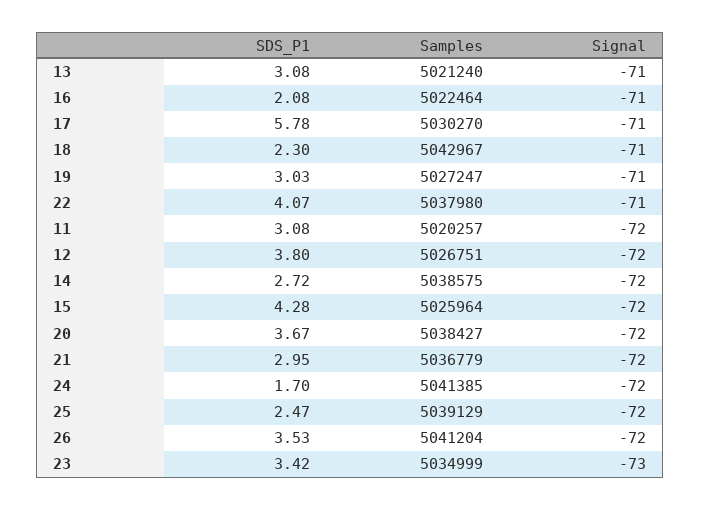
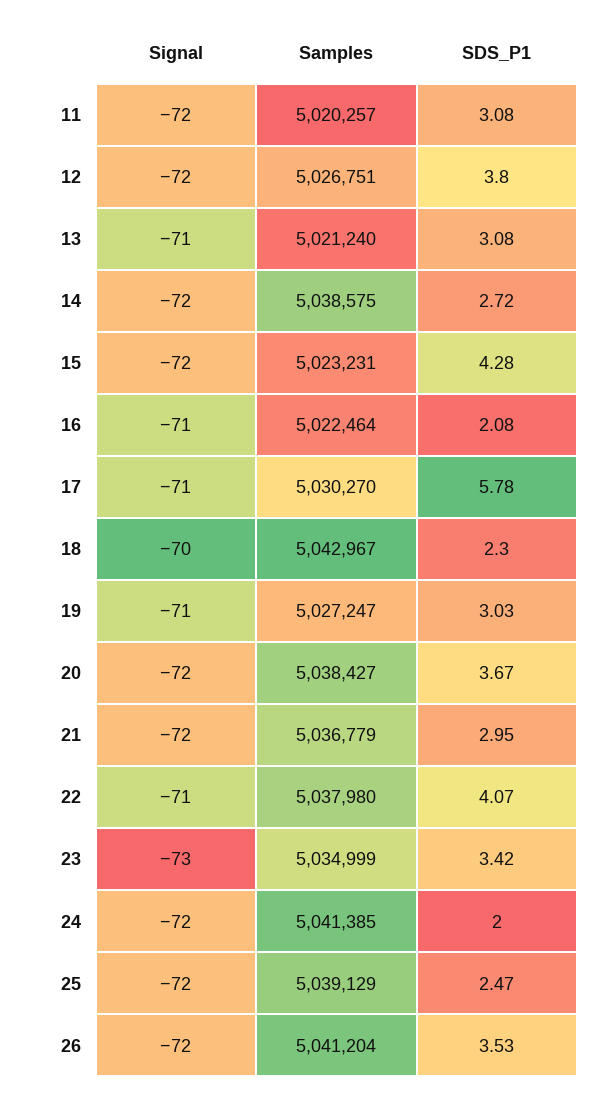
  {
    "SDS_P1": {
      "13": 3.08,
      "16": 2.08,
      "17": 5.78,
      "18": 2.3,
      "19": 3.03,
      "22": 4.07,
      "11": 3.08,
      "12": 3.8,
      "14": 2.72,
      "15": 4.28,
      "20": 3.67,
      "21": 2.95,
-     "24": 1.7,
+     "24": 2,
      "25": 2.47,
      "26": 3.53,
      "23": 3.42
    },
    "Samples": {
      "13": 5021240,
      "16": 5022464,
      "17": 5030270,
      "18": 5042967,
      "19": 5027247,
      "22": 5037980,
      "11": 5020257,
      "12": 5026751,
      "14": 5038575,
-     "15": 5025964,
+     "15": 5023231,
      "20": 5038427,
      "21": 5036779,
      "24": 5041385,
      "25": 5039129,
      "26": 5041204,
      "23": 5034999
    },
    "Signal": {
      "13": -71,
      "16": -71,
      "17": -71,
-     "18": -71,
+     "18": -70,
      "19": -71,
      "22": -71,
      "11": -72,
      "12": -72,
      "14": -72,
      "15": -72,
      "20": -72,
      "21": -72,
      "24": -72,
      "25": -72,
      "26": -72,
      "23": -73
    }
  }

